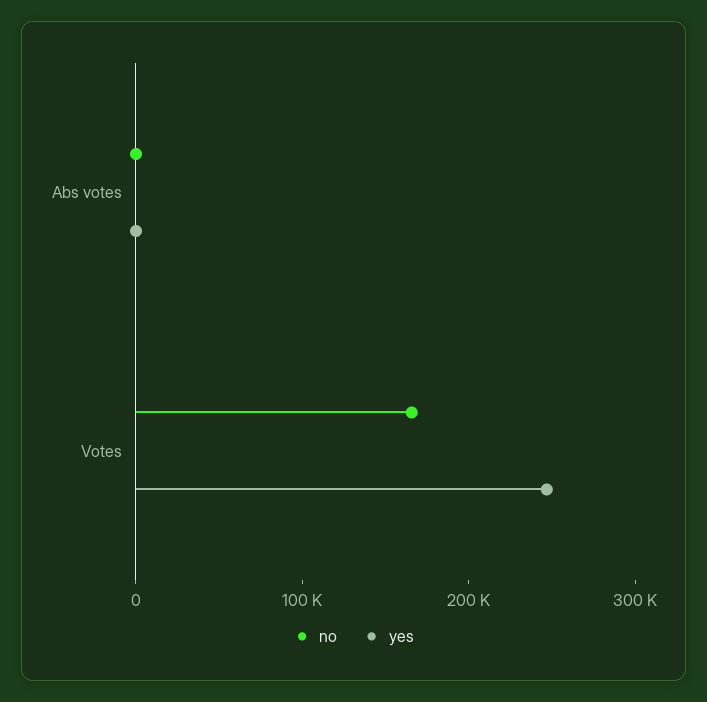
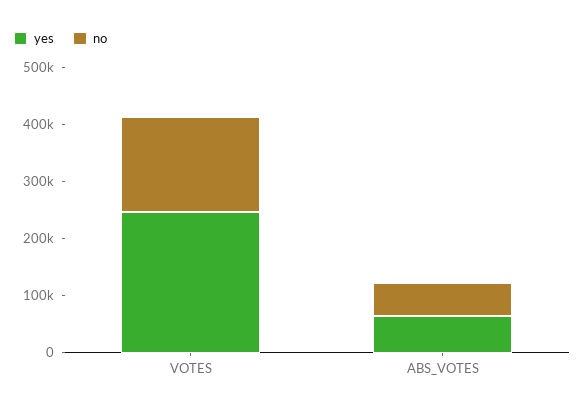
  {
    "no": {
-     "Abs votes": 0,
+     "Abs votes": 60000,
      "Votes": 160000
    },
    "yes": {
-     "Abs votes": 0,
+     "Abs votes": 60000,
      "Votes": 240000
    }
  }

